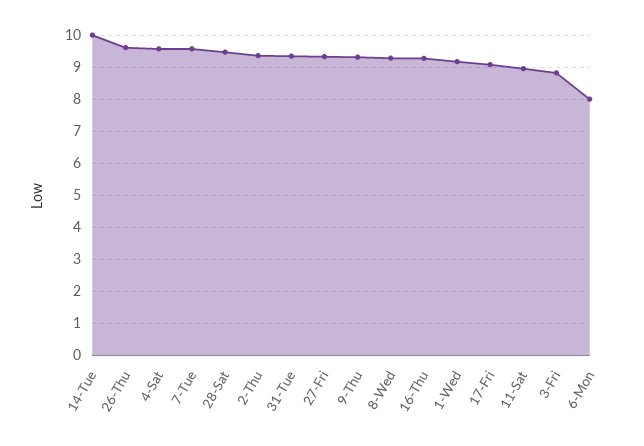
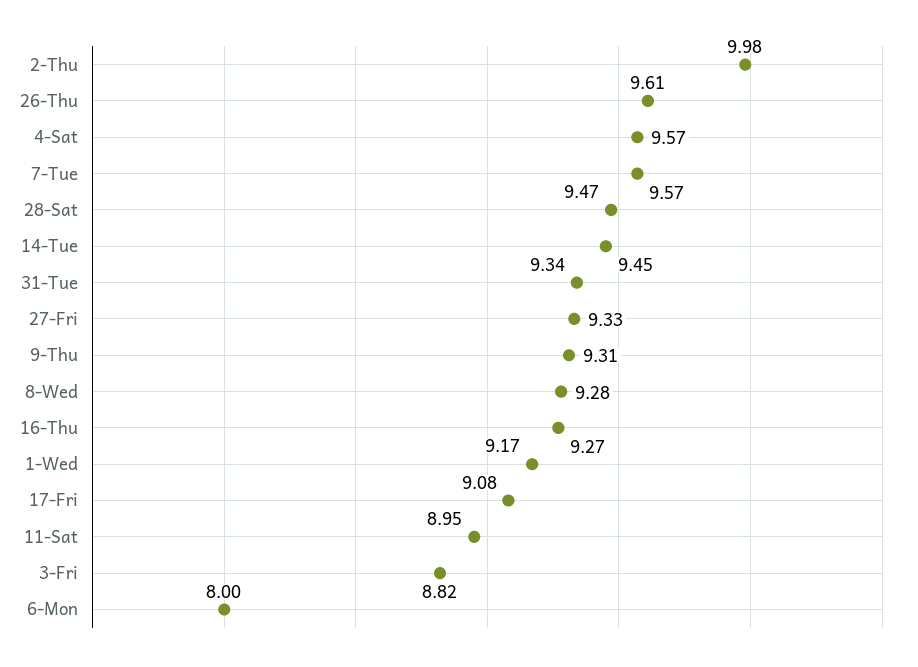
  {
-   "14-Tue": 10,
+   "14-Tue": 9.45,
    "26-Thu": 9.61,
    "4-Sat": 9.57,
    "7-Tue": 9.57,
    "28-Sat": 9.47,
-   "2-Thu": 9.4,
+   "2-Thu": 9.98,
    "31-Tue": 9.34,
    "27-Fri": 9.33,
    "9-Thu": 9.31,
    "8-Wed": 9.28,
    "16-Thu": 9.27,
    "1-Wed": 9.17,
    "17-Fri": 9.08,
    "11-Sat": 8.95,
    "3-Fri": 8.82,
    "6-Mon": 8
  }

